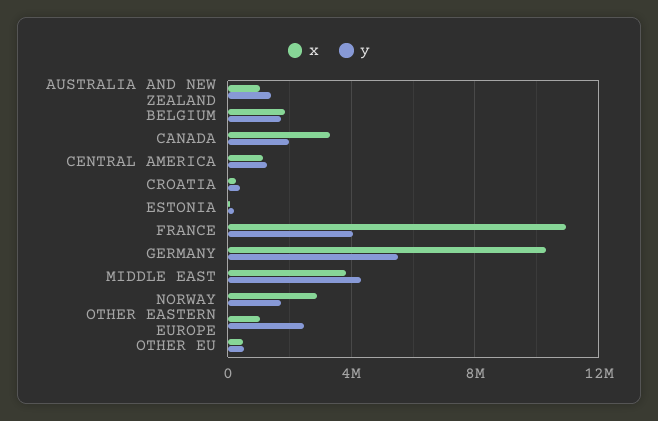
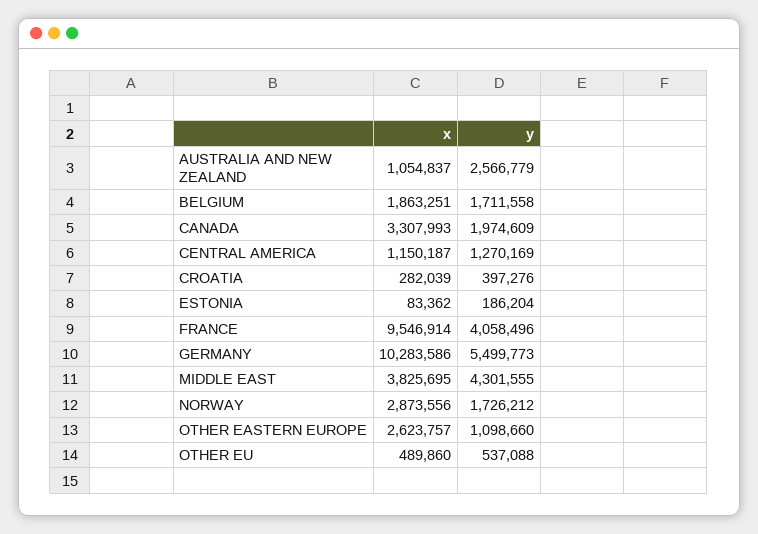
  {
    "x": {
      "AUSTRALIA AND NEW ZEALAND": 1054837,
      "BELGIUM": 1863251,
      "CANADA": 3307993,
      "CENTRAL AMERICA": 1150187,
      "CROATIA": 282039,
      "ESTONIA": 83362,
-     "FRANCE": 11000000,
+     "FRANCE": 9546914,
      "GERMANY": 10283586,
      "MIDDLE EAST": 3825695,
      "NORWAY": 2873556,
-     "OTHER EASTERN EUROPE": 1000000,
+     "OTHER EASTERN EUROPE": 2623757,
      "OTHER EU": 489860
    },
    "y": {
-     "AUSTRALIA AND NEW ZEALAND": 1500000,
+     "AUSTRALIA AND NEW ZEALAND": 2566779,
      "BELGIUM": 1711558,
      "CANADA": 1974609,
      "CENTRAL AMERICA": 1270169,
      "CROATIA": 397276,
      "ESTONIA": 186204,
      "FRANCE": 4058496,
      "GERMANY": 5499773,
      "MIDDLE EAST": 4301555,
      "NORWAY": 1726212,
-     "OTHER EASTERN EUROPE": 2500000,
+     "OTHER EASTERN EUROPE": 1098660,
      "OTHER EU": 537088
    }
  }

